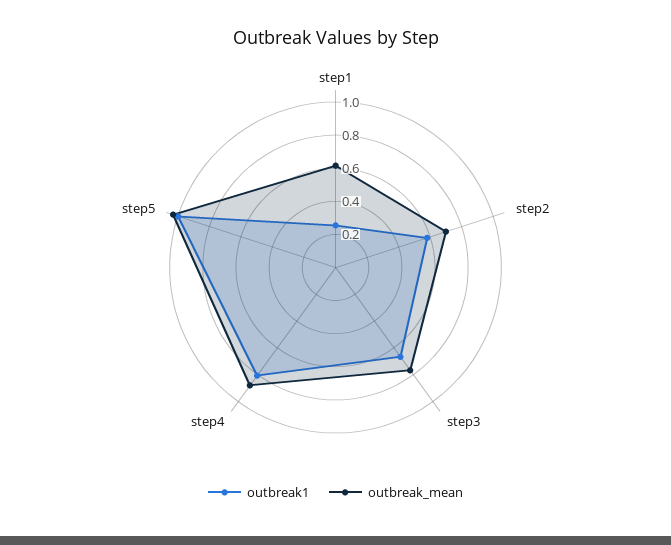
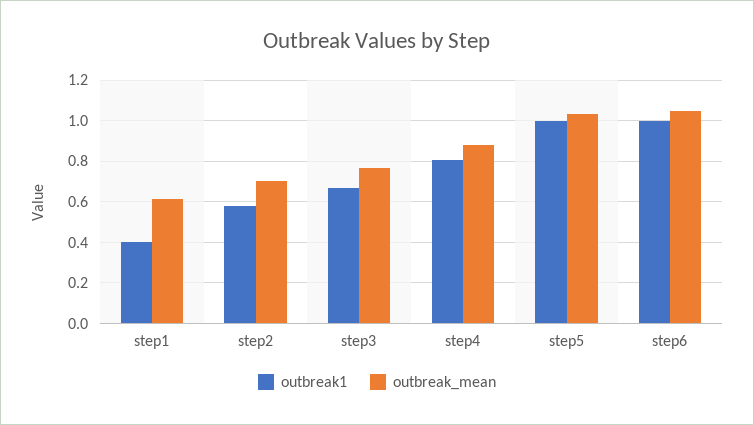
  {
    "outbreak1": {
-     "step1": 0.25,
+     "step1": 0.4,
      "step2": 0.6,
      "step3": 0.65,
      "step4": 0.8,
-     "step5": 1
+     "step5": 1,
+     "step6": 1
    },
    "outbreak_mean": {
      "step1": 0.6,
      "step2": 0.7,
      "step3": 0.75,
      "step4": 0.9,
-     "step5": 1.05
+     "step5": 1.05,
+     "step6": 1.05
    }
  }

